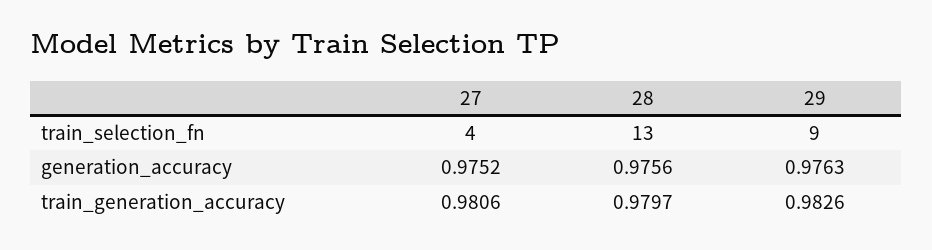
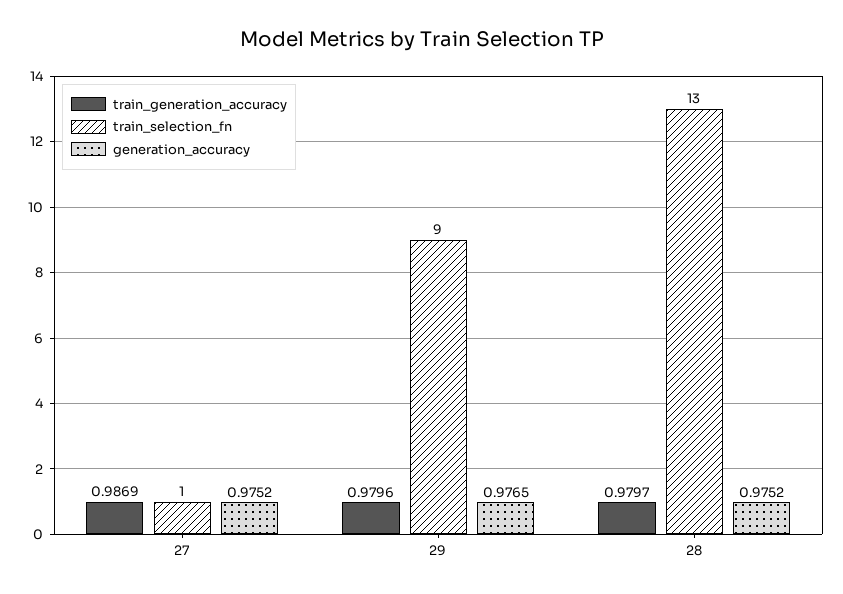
  {
    "train_selection_fn": {
-     "27": 4,
+     "27": 1,
      "28": 13,
      "29": 9
    },
    "generation_accuracy": {
      "27": 0.9752,
-     "28": 0.9756,
+     "28": 0.9752,
-     "29": 0.9763
+     "29": 0.9765
    },
    "train_generation_accuracy": {
-     "27": 0.9806,
+     "27": 0.9869,
      "28": 0.9797,
-     "29": 0.9826
+     "29": 0.9796
    }
  }

